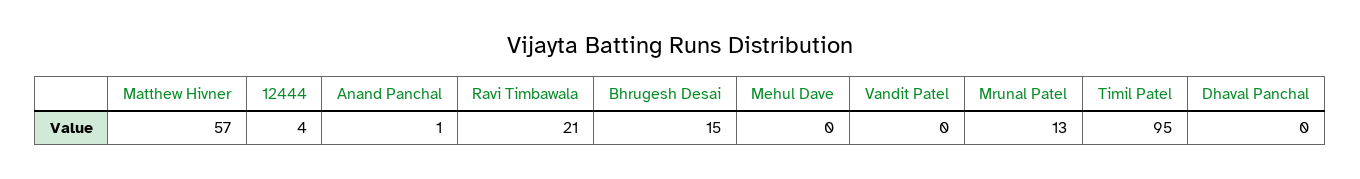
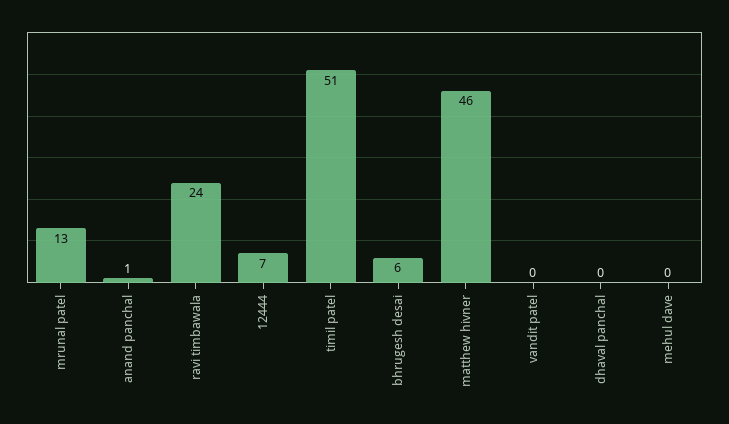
  {
-   "Matthew Hivner": 57,
+   "Matthew Hivner": 46,
-   "12444": 4,
+   "12444": 7,
    "Anand Panchal": 1,
-   "Ravi Timbawala": 21,
+   "Ravi Timbawala": 24,
-   "Bhrugesh Desai": 15,
+   "Bhrugesh Desai": 6,
    "Mehul Dave": 0,
    "Vandit Patel": 0,
    "Mrunal Patel": 13,
-   "Timil Patel": 95,
+   "Timil Patel": 51,
    "Dhaval Panchal": 0
  }

